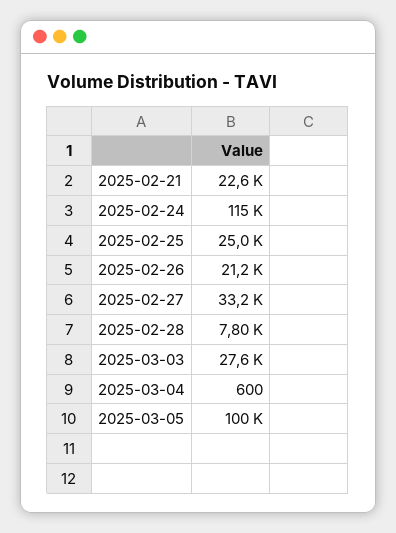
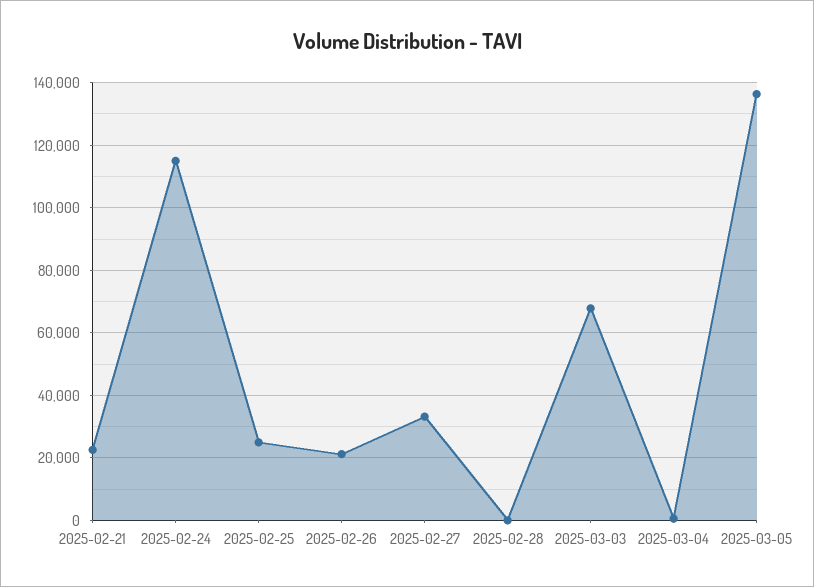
  {
    "2025-02-21": 22600,
    "2025-02-24": 115000,
    "2025-02-25": 25000,
    "2025-02-26": 21200,
    "2025-02-27": 33200,
-   "2025-02-28": 7800,
+   "2025-02-28": 0,
-   "2025-03-03": 27600,
+   "2025-03-03": 68000,
    "2025-03-04": 600,
-   "2025-03-05": 100000
+   "2025-03-05": 136000
  }

